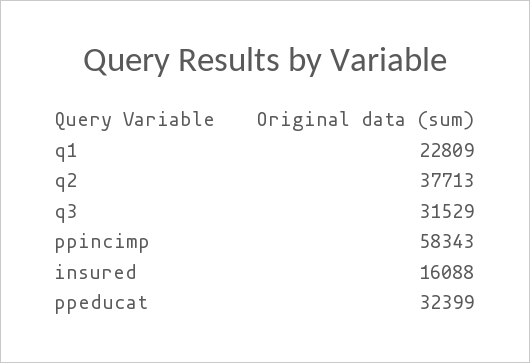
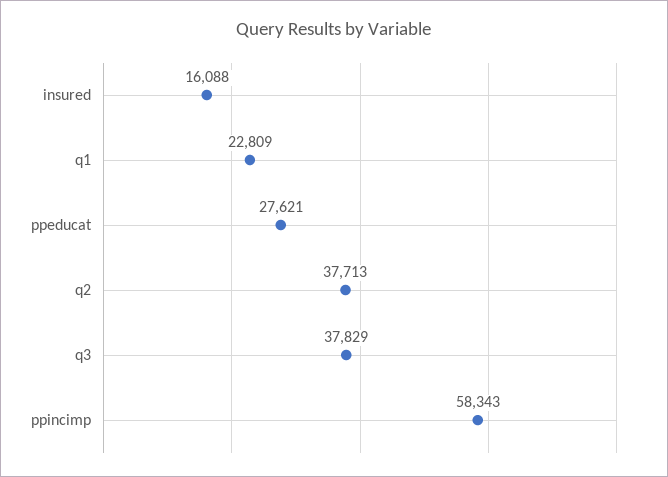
  {
    "q1": 22809,
    "q2": 37713,
-   "q3": 31529,
+   "q3": 37829,
    "ppincimp": 58343,
    "insured": 16088,
-   "ppeducat": 32399
+   "ppeducat": 27621
  }

